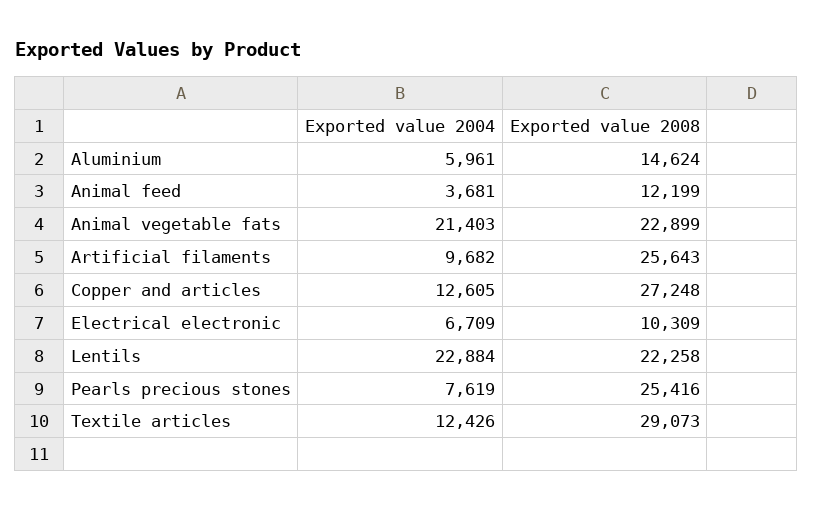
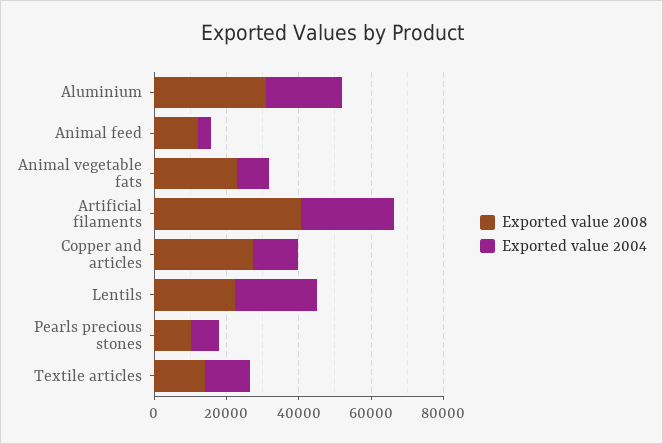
  {
    "Exported value 2004": {
-     "Aluminium": 5961,
+     "Aluminium": 20000,
      "Animal feed": 3681,
-     "Animal vegetable fats": 21403,
+     "Animal vegetable fats": 10000,
-     "Artificial filaments": 9682,
+     "Artificial filaments": 25000,
      "Copper and articles": 12605,
-     "Electrical electronic": 6709,
      "Lentils": 22884,
      "Pearls precious stones": 7619,
      "Textile articles": 12426
    },
    "Exported value 2008": {
-     "Aluminium": 14624,
+     "Aluminium": 30000,
      "Animal feed": 12199,
      "Animal vegetable fats": 22899,
-     "Artificial filaments": 25643,
+     "Artificial filaments": 40000,
      "Copper and articles": 27248,
-     "Electrical electronic": 10309,
      "Lentils": 22258,
-     "Pearls precious stones": 25416,
+     "Pearls precious stones": 10000,
-     "Textile articles": 29073
+     "Textile articles": 15000
    }
  }

